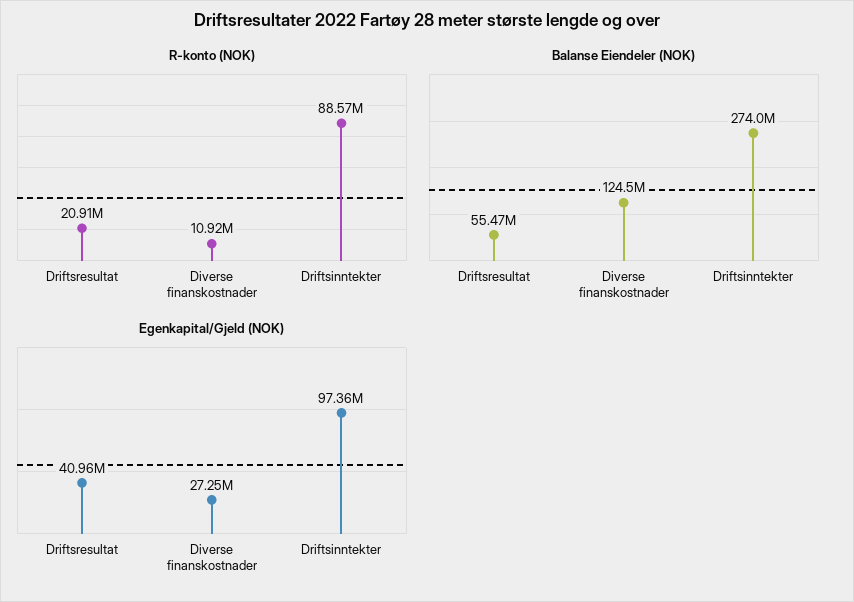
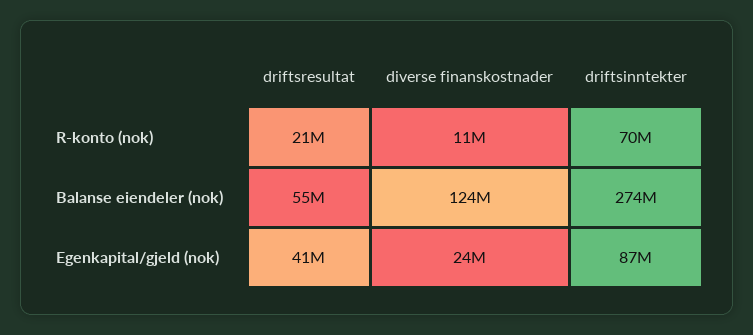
  {
    "R-konto (NOK)": {
      "Driftsresultat": 20910000,
      "Diverse finanskostnader": 10920000,
-     "Driftsinntekter": 88570000
+     "Driftsinntekter": 70000000
    },
    "Balanse Eiendeler (NOK)": {
      "Driftsresultat": 55470000,
      "Diverse finanskostnader": 124500000,
      "Driftsinntekter": 274000000
    },
    "Egenkapital/Gjeld (NOK)": {
      "Driftsresultat": 40960000,
-     "Diverse finanskostnader": 27250000,
+     "Diverse finanskostnader": 24000000,
-     "Driftsinntekter": 97360000
+     "Driftsinntekter": 87000000
    }
  }

